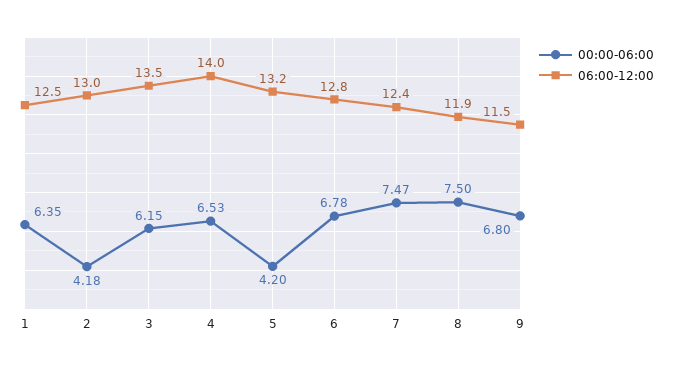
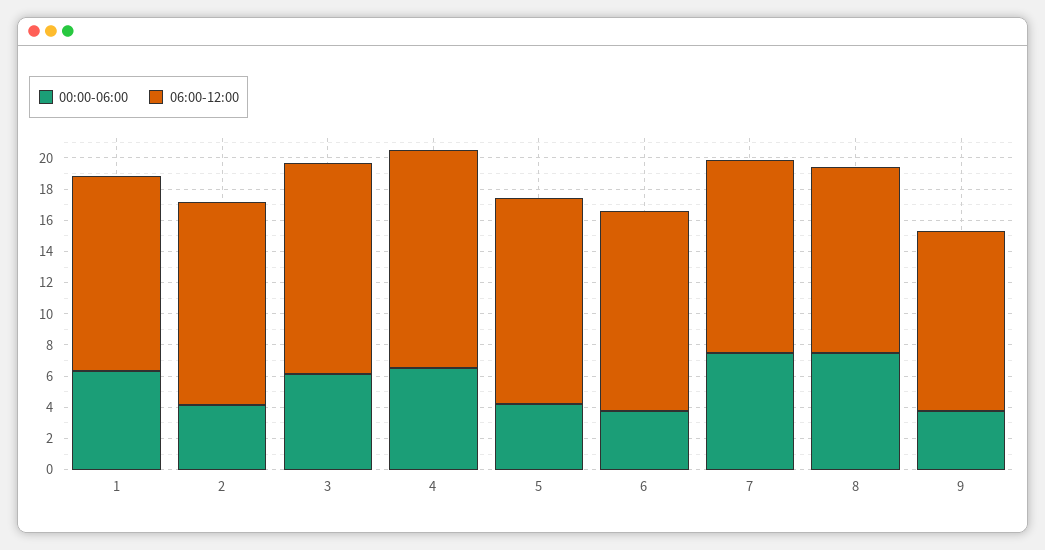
  {
    "00:00-06:00": {
      "1": 6.35,
      "2": 4.18,
      "3": 6.15,
      "4": 6.53,
      "5": 4.2,
-     "6": 6.78,
+     "6": 4,
      "7": 7.47,
      "8": 7.5,
-     "9": 6.8
+     "9": 4
    },
    "06:00-12:00": {
      "1": 12.5,
      "2": 13,
      "3": 13.5,
      "4": 14,
      "5": 13.2,
      "6": 12.8,
      "7": 12.4,
      "8": 11.9,
      "9": 11.5
    }
  }

